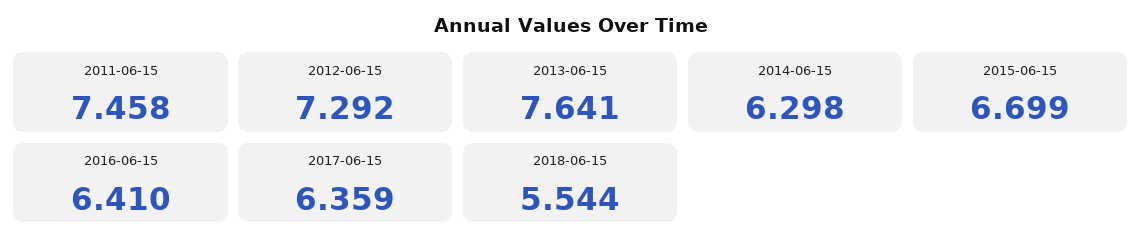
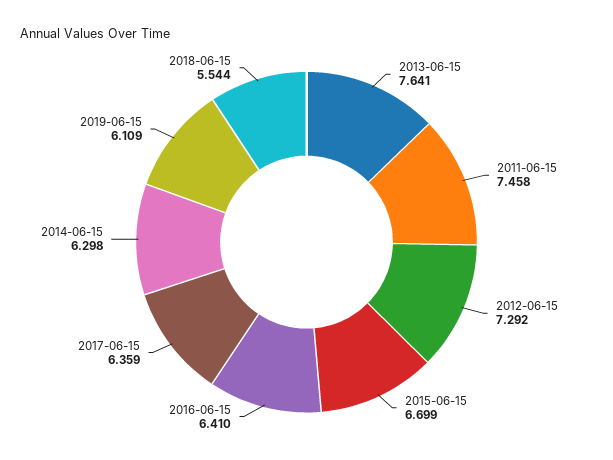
  {
    "2011-06-15": 7.458,
    "2012-06-15": 7.292,
    "2013-06-15": 7.641,
    "2014-06-15": 6.298,
    "2015-06-15": 6.699,
    "2016-06-15": 6.41,
    "2017-06-15": 6.359,
-   "2018-06-15": 5.544
+   "2018-06-15": 5.544,
+   "2019-06-15": 6.109
  }

